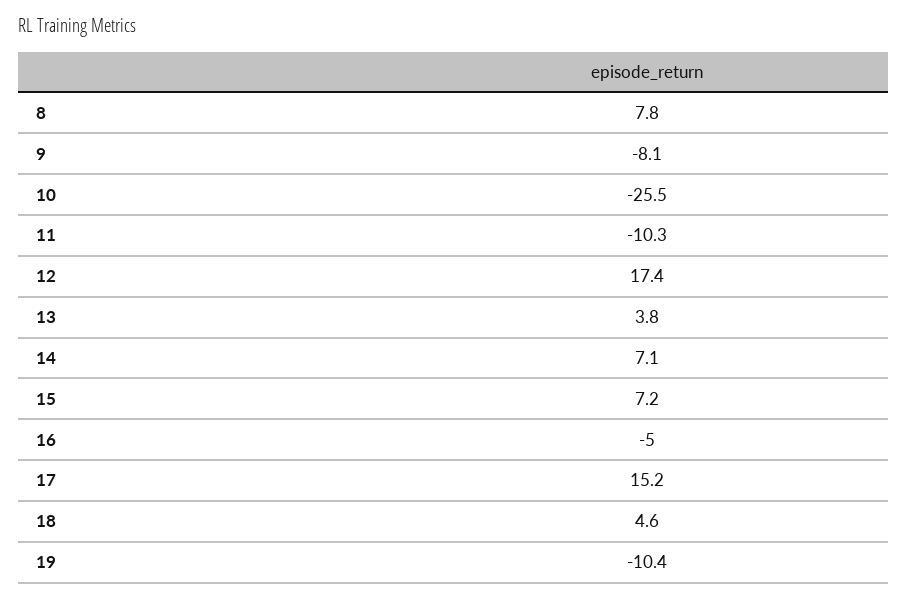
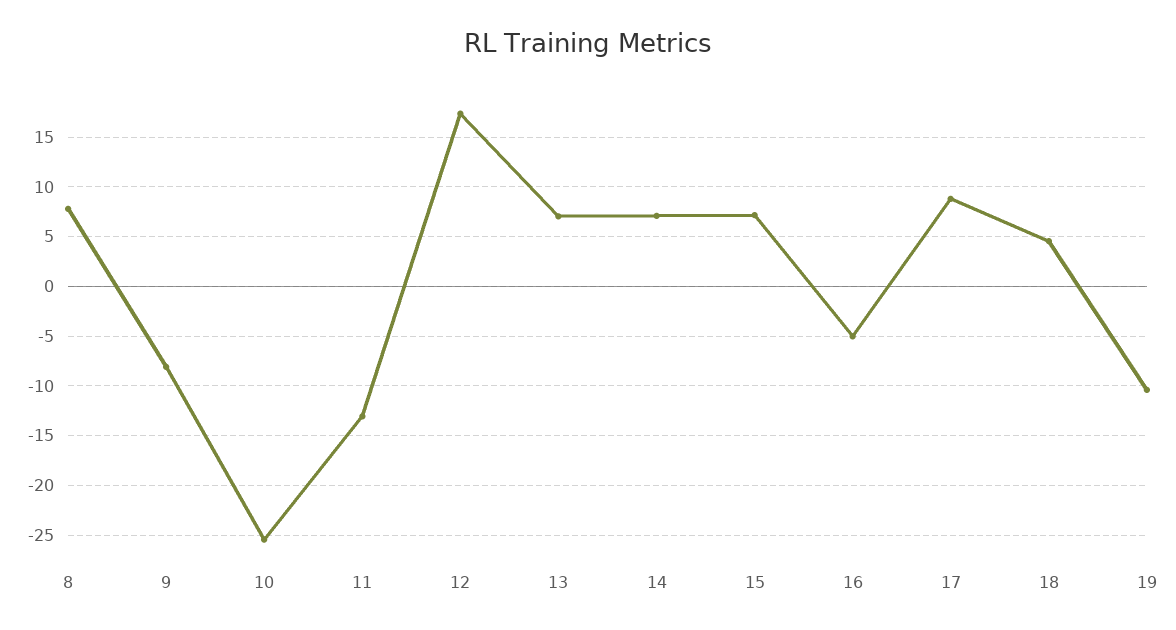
  {
    "8": 7.8,
    "9": -8.1,
    "10": -25.5,
-   "11": -10.3,
+   "11": -13,
    "12": 17.4,
-   "13": 3.8,
+   "13": 7,
    "14": 7.1,
    "15": 7.2,
    "16": -5,
-   "17": 15.2,
+   "17": 9,
    "18": 4.6,
    "19": -10.4
  }

